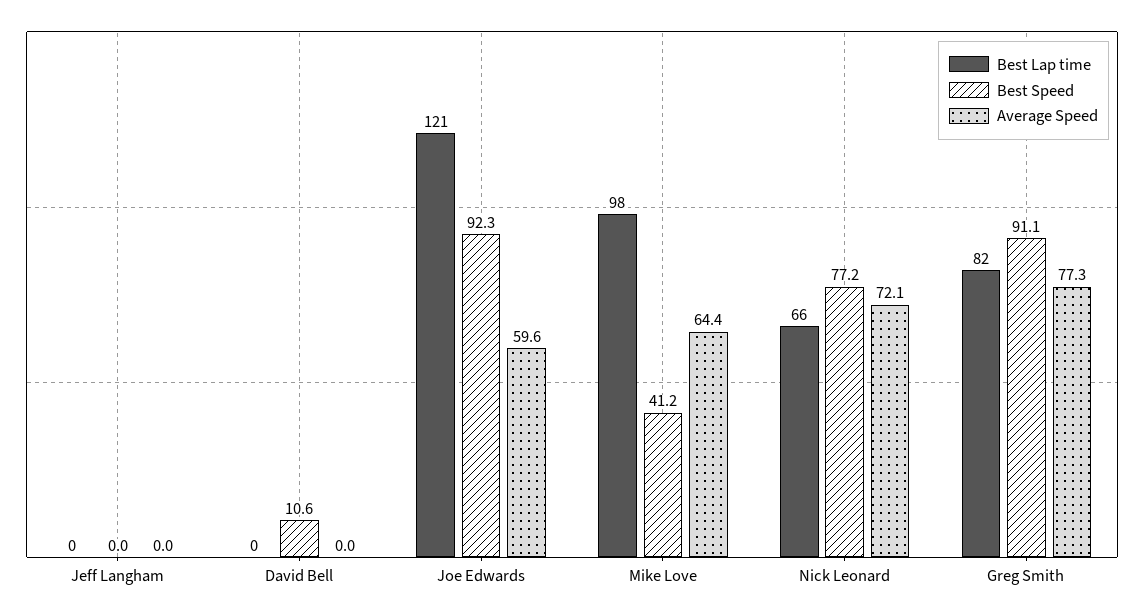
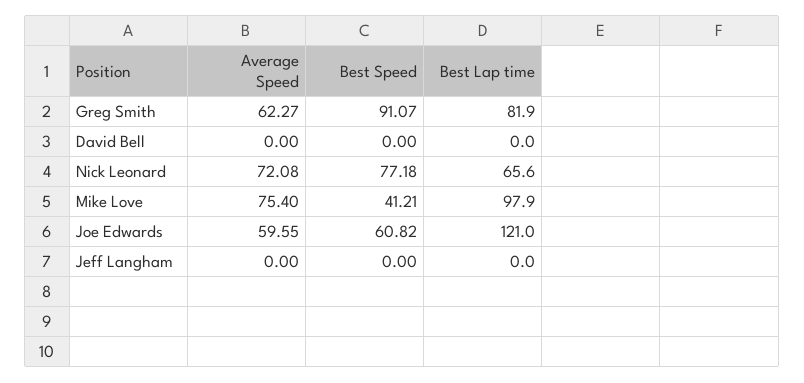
  {
    "Best Lap time": {
      "Jeff Langham": 0,
      "David Bell": 0,
      "Joe Edwards": 121,
      "Mike Love": 97.9,
      "Nick Leonard": 65.6,
      "Greg Smith": 81.9
    },
    "Best Speed": {
      "Jeff Langham": 0,
-     "David Bell": 10.6,
+     "David Bell": 0,
-     "Joe Edwards": 92.3,
+     "Joe Edwards": 60.82,
      "Mike Love": 41.21,
      "Nick Leonard": 77.18,
      "Greg Smith": 91.07
    },
    "Average Speed": {
      "Jeff Langham": 0,
      "David Bell": 0,
      "Joe Edwards": 59.55,
-     "Mike Love": 64.4,
+     "Mike Love": 75.4,
      "Nick Leonard": 72.08,
-     "Greg Smith": 77.3
+     "Greg Smith": 62.27
    }
  }

